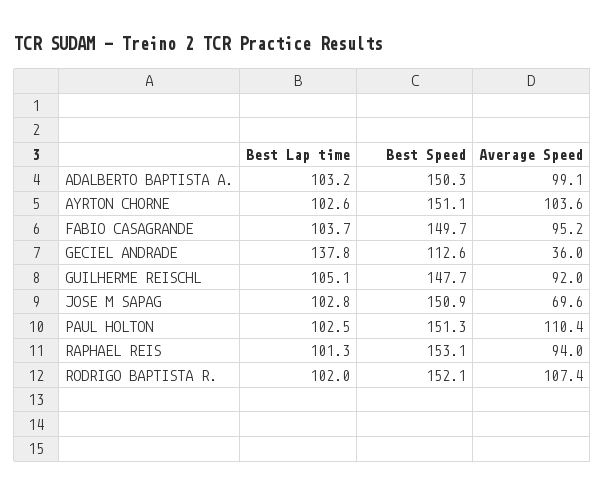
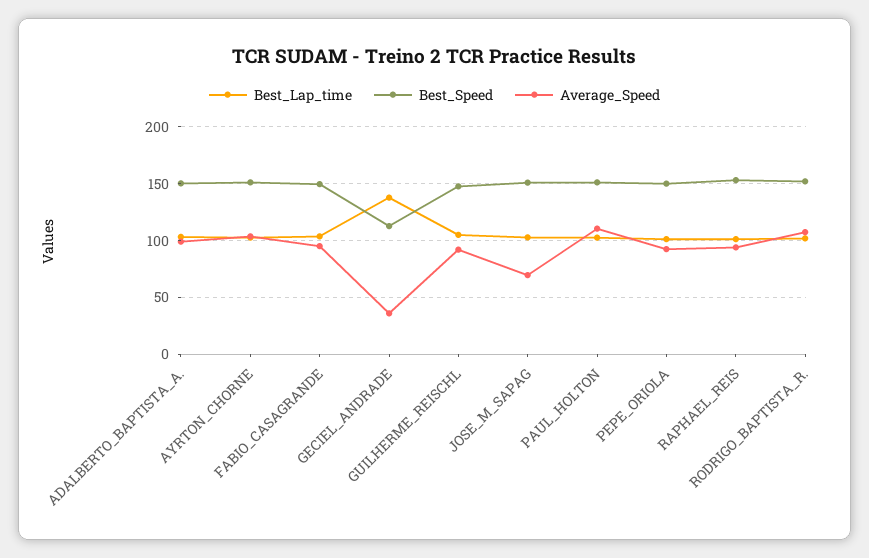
  {
    "Best Lap time": {
      "ADALBERTO BAPTISTA A.": 103.2,
      "AYRTON CHORNE": 102.6,
      "FABIO CASAGRANDE": 103.7,
      "GECIEL ANDRADE": 137.8,
      "GUILHERME REISCHL": 105.1,
      "JOSE M SAPAG": 102.8,
      "PAUL HOLTON": 102.5,
      "RAPHAEL REIS": 101.3,
-     "RODRIGO BAPTISTA R.": 102
+     "RODRIGO BAPTISTA R.": 102,
+     "PEPE_ORIOLA": 100
    },
    "Best Speed": {
      "ADALBERTO BAPTISTA A.": 150.3,
      "AYRTON CHORNE": 151.1,
      "FABIO CASAGRANDE": 149.7,
      "GECIEL ANDRADE": 112.6,
      "GUILHERME REISCHL": 147.7,
      "JOSE M SAPAG": 150.9,
      "PAUL HOLTON": 151.3,
      "RAPHAEL REIS": 153.1,
-     "RODRIGO BAPTISTA R.": 152.1
+     "RODRIGO BAPTISTA R.": 152.1,
+     "PEPE_ORIOLA": 150
    },
    "Average Speed": {
      "ADALBERTO BAPTISTA A.": 99.1,
      "AYRTON CHORNE": 103.6,
      "FABIO CASAGRANDE": 95.2,
      "GECIEL ANDRADE": 36,
      "GUILHERME REISCHL": 92,
      "JOSE M SAPAG": 69.6,
      "PAUL HOLTON": 110.4,
      "RAPHAEL REIS": 94,
-     "RODRIGO BAPTISTA R.": 107.4
+     "RODRIGO BAPTISTA R.": 107.4,
+     "PEPE_ORIOLA": 90
    }
  }

